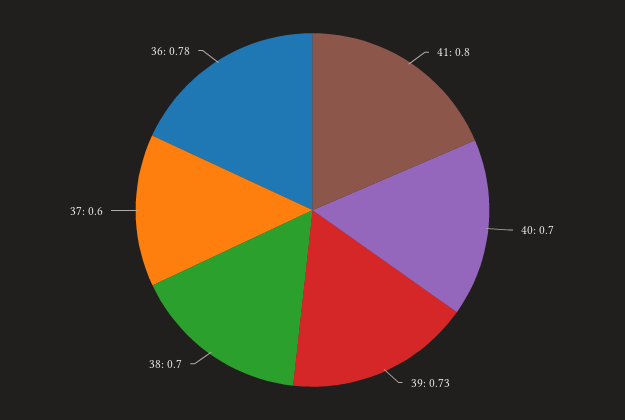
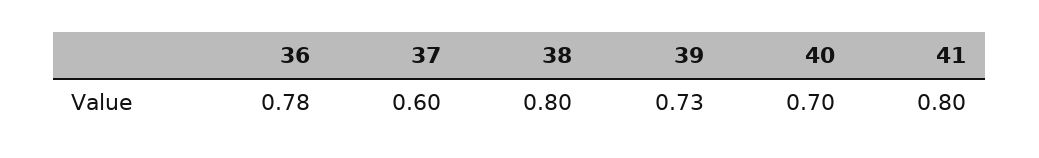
  {
    "41": 0.8,
    "40": 0.7,
    "39": 0.73,
-   "38": 0.7,
+   "38": 0.8,
    "37": 0.6,
    "36": 0.78
  }

